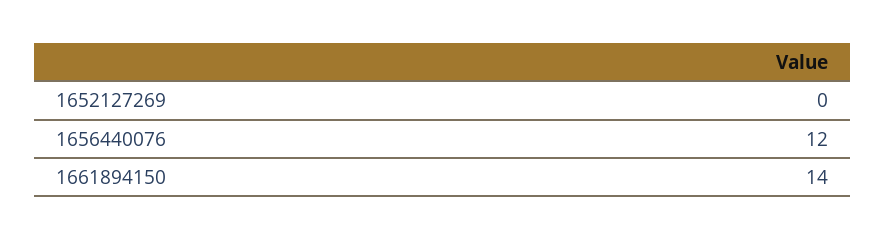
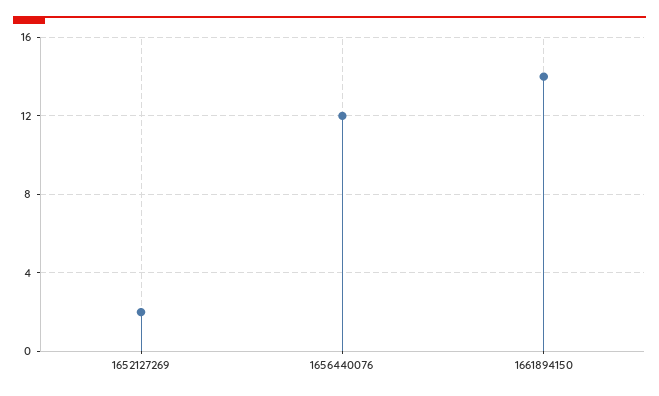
  {
-   "1652127269": 0,
+   "1652127269": 2,
    "1656440076": 12,
    "1661894150": 14
  }

